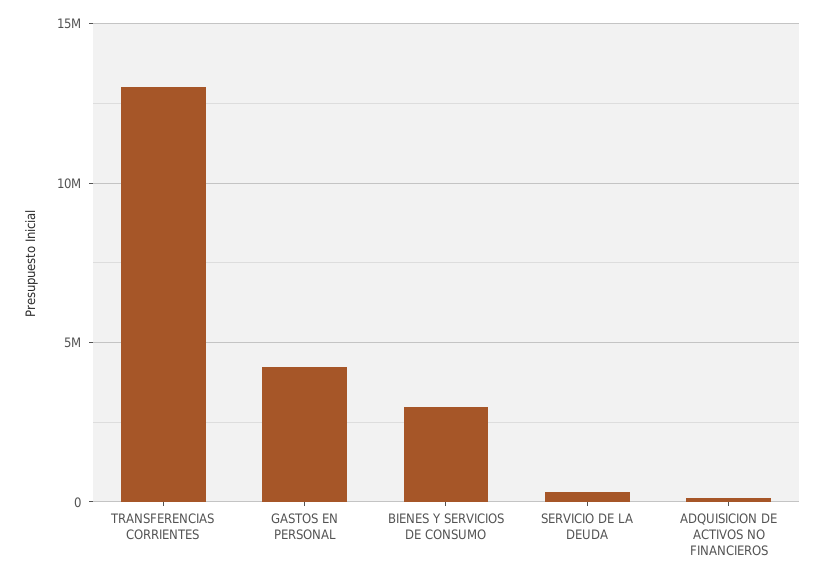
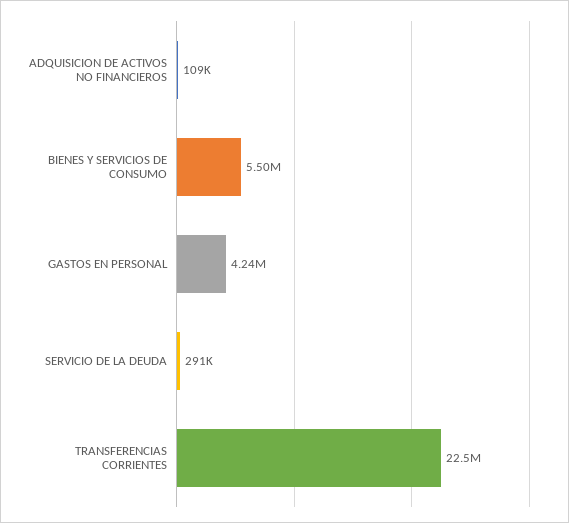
  {
-   "TRANSFERENCIAS CORRIENTES": 13000000,
+   "TRANSFERENCIAS CORRIENTES": 22500000,
    "GASTOS EN PERSONAL": 4240000,
-   "BIENES Y SERVICIOS DE CONSUMO": 3000000,
+   "BIENES Y SERVICIOS DE CONSUMO": 5500000,
    "SERVICIO DE LA DEUDA": 291000,
    "ADQUISICION DE ACTIVOS NO FINANCIEROS": 109000
  }

